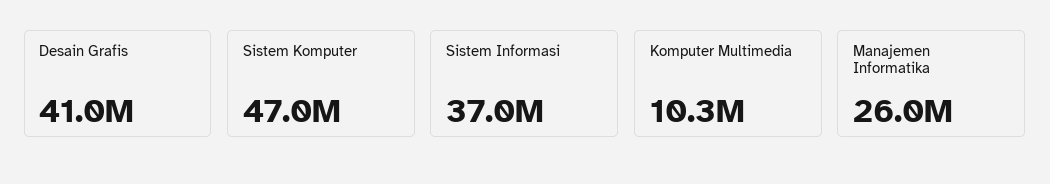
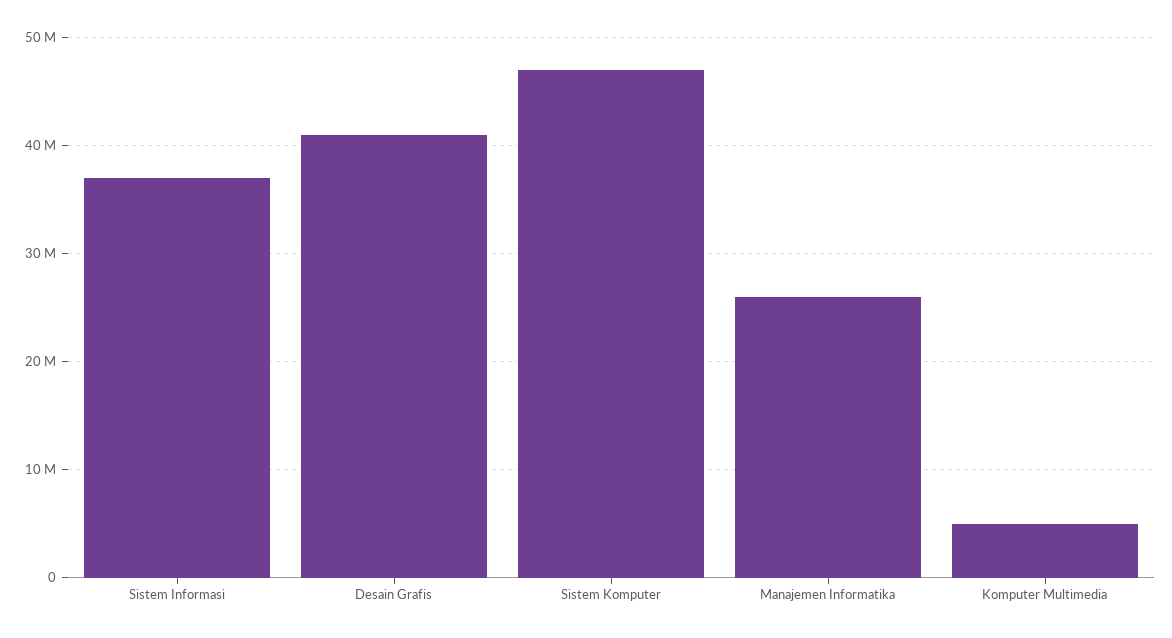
  {
    "Desain Grafis": 41000000,
    "Sistem Komputer": 47000000,
    "Sistem Informasi": 37000000,
-   "Komputer Multimedia": 10300000,
+   "Komputer Multimedia": 5000000,
    "Manajemen Informatika": 26000000
  }

